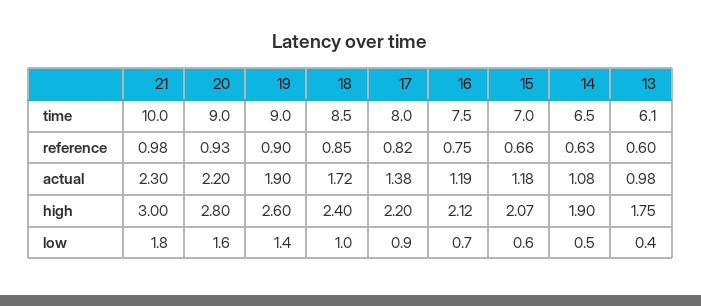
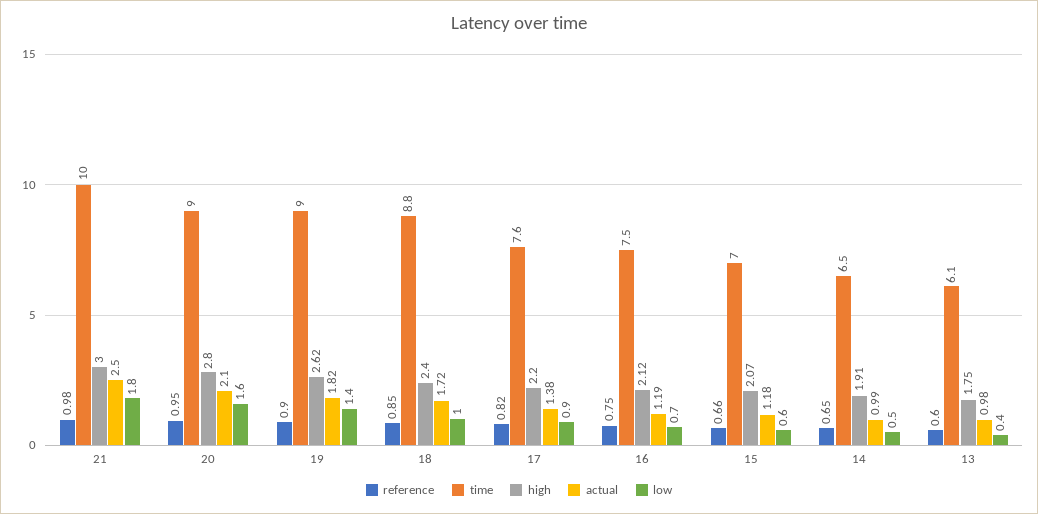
  {
    "time": {
      "21": 10,
      "20": 9,
      "19": 9,
-     "18": 8.5,
+     "18": 8.8,
-     "17": 8,
+     "17": 7.6,
      "16": 7.5,
      "15": 7,
      "14": 6.5,
      "13": 6.1
    },
    "reference": {
      "21": 0.98,
-     "20": 0.93,
+     "20": 0.95,
      "19": 0.9,
      "18": 0.85,
      "17": 0.82,
      "16": 0.75,
      "15": 0.66,
-     "14": 0.63,
+     "14": 0.65,
      "13": 0.6
    },
    "actual": {
-     "21": 2.3,
+     "21": 2.5,
-     "20": 2.2,
+     "20": 2.1,
-     "19": 1.9,
+     "19": 1.82,
      "18": 1.72,
      "17": 1.38,
      "16": 1.19,
      "15": 1.18,
-     "14": 1.08,
+     "14": 0.99,
      "13": 0.98
    },
    "high": {
      "21": 3,
      "20": 2.8,
-     "19": 2.6,
+     "19": 2.62,
      "18": 2.4,
      "17": 2.2,
      "16": 2.12,
      "15": 2.07,
-     "14": 1.9,
+     "14": 1.91,
      "13": 1.75
    },
    "low": {
      "21": 1.8,
      "20": 1.6,
      "19": 1.4,
      "18": 1,
      "17": 0.9,
      "16": 0.7,
      "15": 0.6,
      "14": 0.5,
      "13": 0.4
    }
  }

